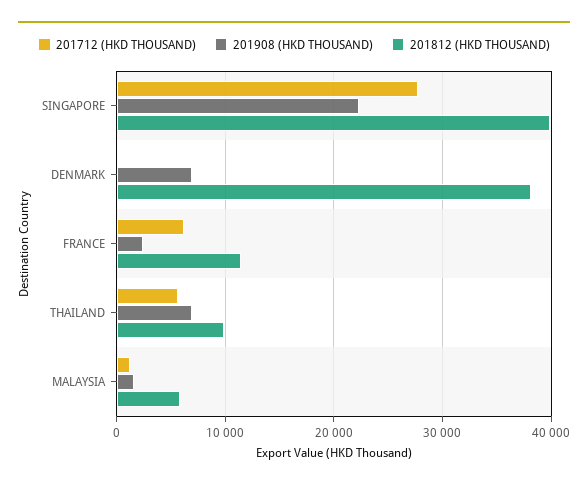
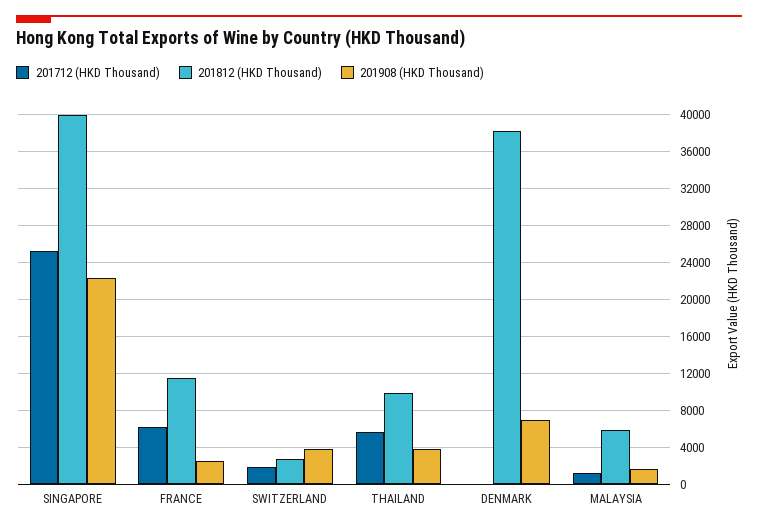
  {
    "201712 (HKD THOUSAND)": {
-     "SINGAPORE": 28000,
+     "SINGAPORE": 25000,
      "DENMARK": 0,
      "FRANCE": 6000,
      "THAILAND": 6000,
-     "MALAYSIA": 1000
+     "MALAYSIA": 1000,
+     "SWITZERLAND": 2000
    },
    "201908 (HKD THOUSAND)": {
      "SINGAPORE": 22000,
      "DENMARK": 7000,
      "FRANCE": 2000,
-     "THAILAND": 7000,
+     "THAILAND": 4000,
-     "MALAYSIA": 2000
+     "MALAYSIA": 2000,
+     "SWITZERLAND": 4000
    },
    "201812 (HKD THOUSAND)": {
      "SINGAPORE": 40000,
      "DENMARK": 38000,
      "FRANCE": 11000,
      "THAILAND": 10000,
-     "MALAYSIA": 6000
+     "MALAYSIA": 6000,
+     "SWITZERLAND": 3000
    }
  }

